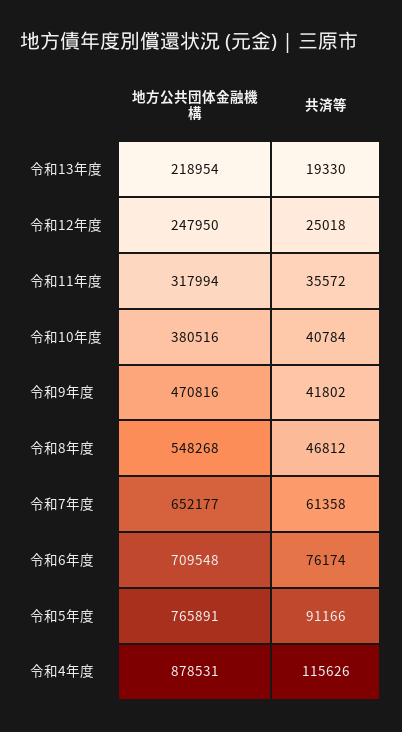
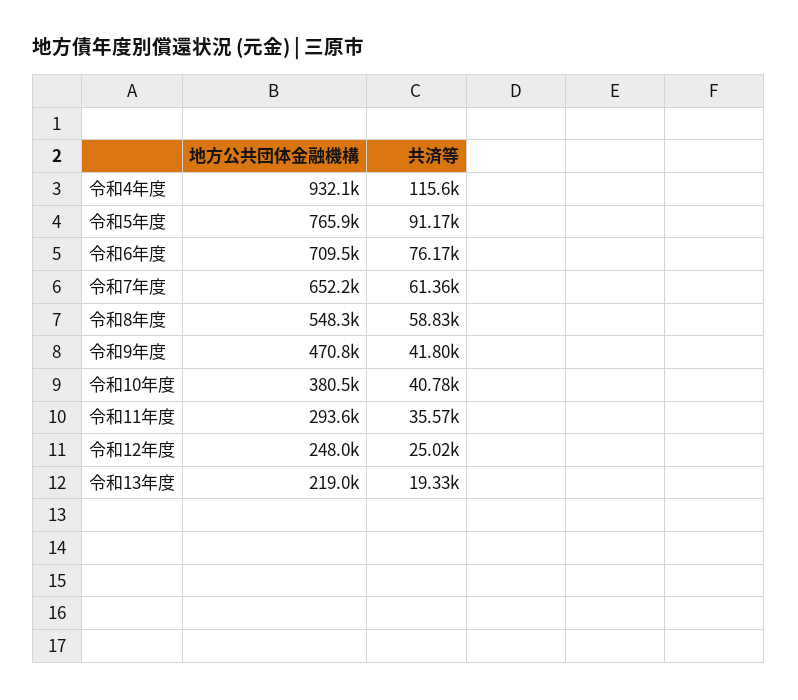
  {
    "地方公共団体金融機構": {
      "令和13年度": 218954,
      "令和12年度": 247950,
-     "令和11年度": 317994,
+     "令和11年度": 293600,
      "令和10年度": 380516,
      "令和9年度": 470816,
      "令和8年度": 548268,
      "令和7年度": 652177,
      "令和6年度": 709548,
      "令和5年度": 765891,
-     "令和4年度": 878531
+     "令和4年度": 932100
    },
    "共済等": {
      "令和13年度": 19330,
      "令和12年度": 25018,
      "令和11年度": 35572,
      "令和10年度": 40784,
      "令和9年度": 41802,
-     "令和8年度": 46812,
+     "令和8年度": 58830,
      "令和7年度": 61358,
      "令和6年度": 76174,
      "令和5年度": 91166,
      "令和4年度": 115626
    }
  }

